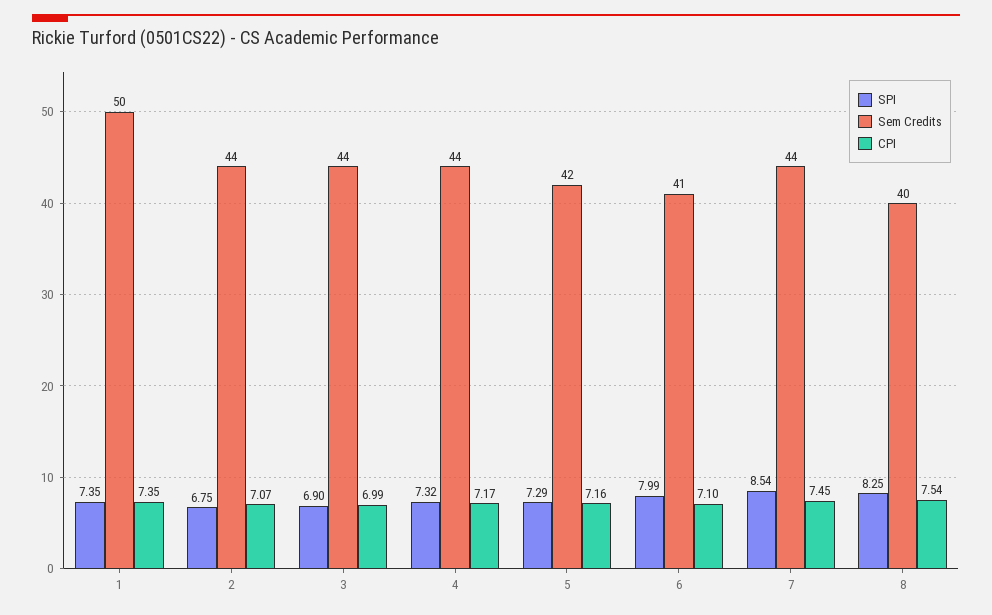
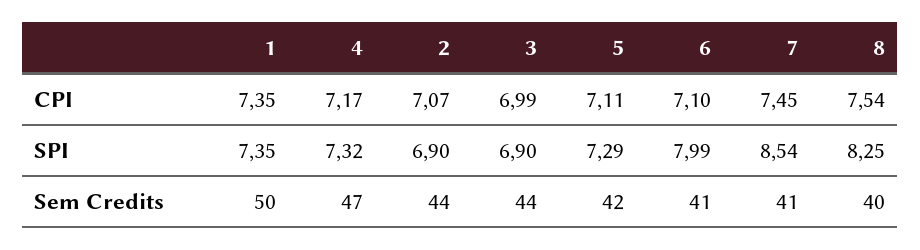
  {
    "SPI": {
      "1": 7.35,
-     "2": 6.75,
+     "2": 6.9,
      "3": 6.9,
      "4": 7.32,
      "5": 7.29,
      "6": 7.99,
      "7": 8.54,
      "8": 8.25
    },
    "Sem Credits": {
      "1": 50,
      "2": 44,
      "3": 44,
-     "4": 44,
+     "4": 47,
      "5": 42,
      "6": 41,
-     "7": 44,
+     "7": 41,
      "8": 40
    },
    "CPI": {
      "1": 7.35,
      "2": 7.07,
      "3": 6.99,
      "4": 7.17,
-     "5": 7.16,
+     "5": 7.11,
      "6": 7.1,
      "7": 7.45,
      "8": 7.54
    }
  }

